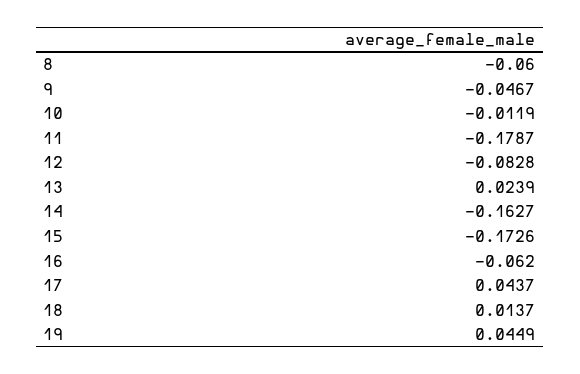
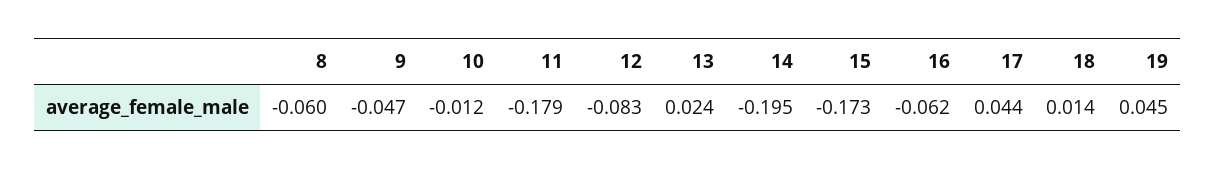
  {
    "8": -0.06,
    "9": -0.0467,
    "10": -0.0119,
    "11": -0.1787,
    "12": -0.0828,
    "13": 0.0239,
-   "14": -0.1627,
+   "14": -0.195,
    "15": -0.1726,
    "16": -0.062,
    "17": 0.0437,
    "18": 0.0137,
    "19": 0.0449
  }

